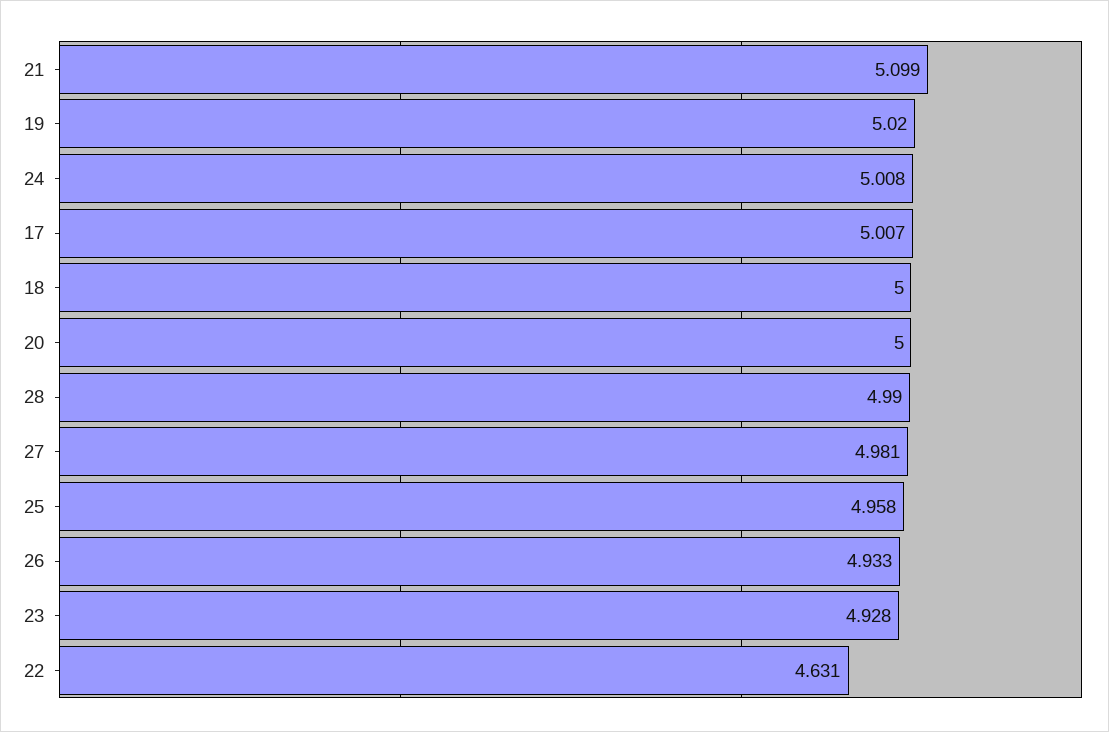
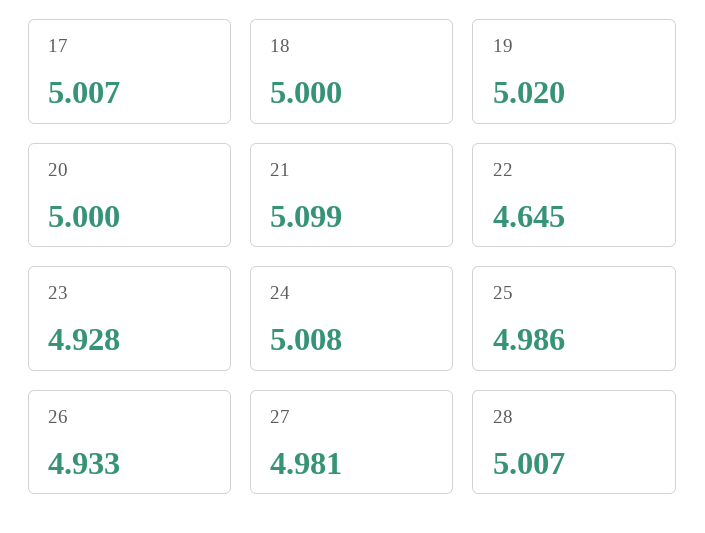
  {
    "21": 5.099,
    "19": 5.02,
    "24": 5.008,
    "17": 5.007,
    "18": 5,
    "20": 5,
-   "28": 4.99,
+   "28": 5.007,
    "27": 4.981,
-   "25": 4.958,
+   "25": 4.986,
    "26": 4.933,
    "23": 4.928,
-   "22": 4.631
+   "22": 4.645
  }

